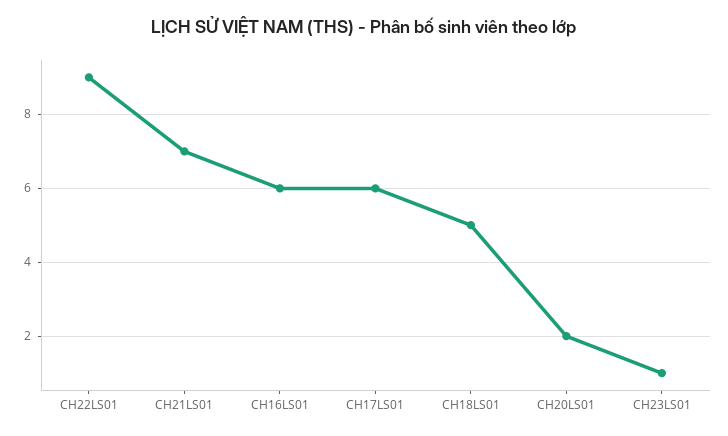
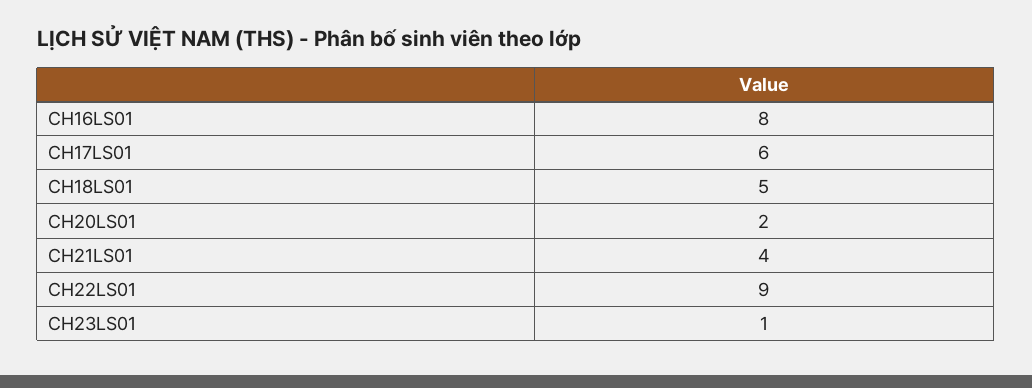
  {
    "CH22LS01": 9,
-   "CH21LS01": 7,
+   "CH21LS01": 4,
-   "CH16LS01": 6,
+   "CH16LS01": 8,
    "CH17LS01": 6,
    "CH18LS01": 5,
    "CH20LS01": 2,
    "CH23LS01": 1
  }

